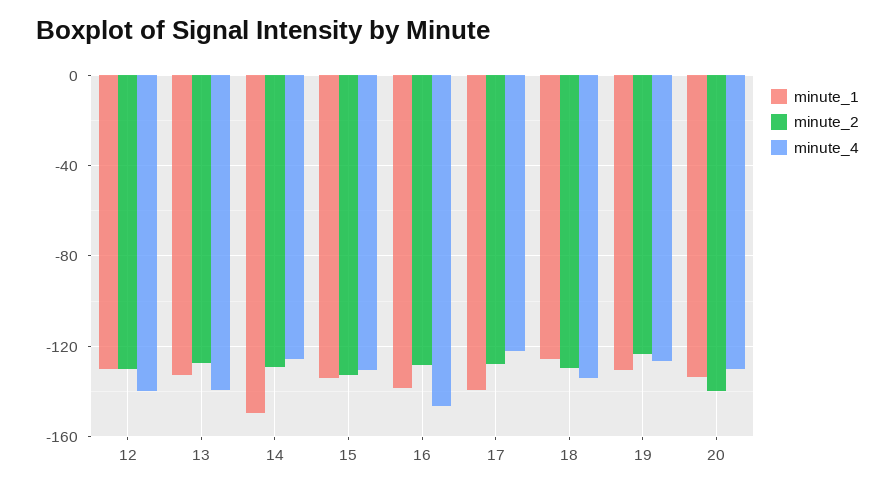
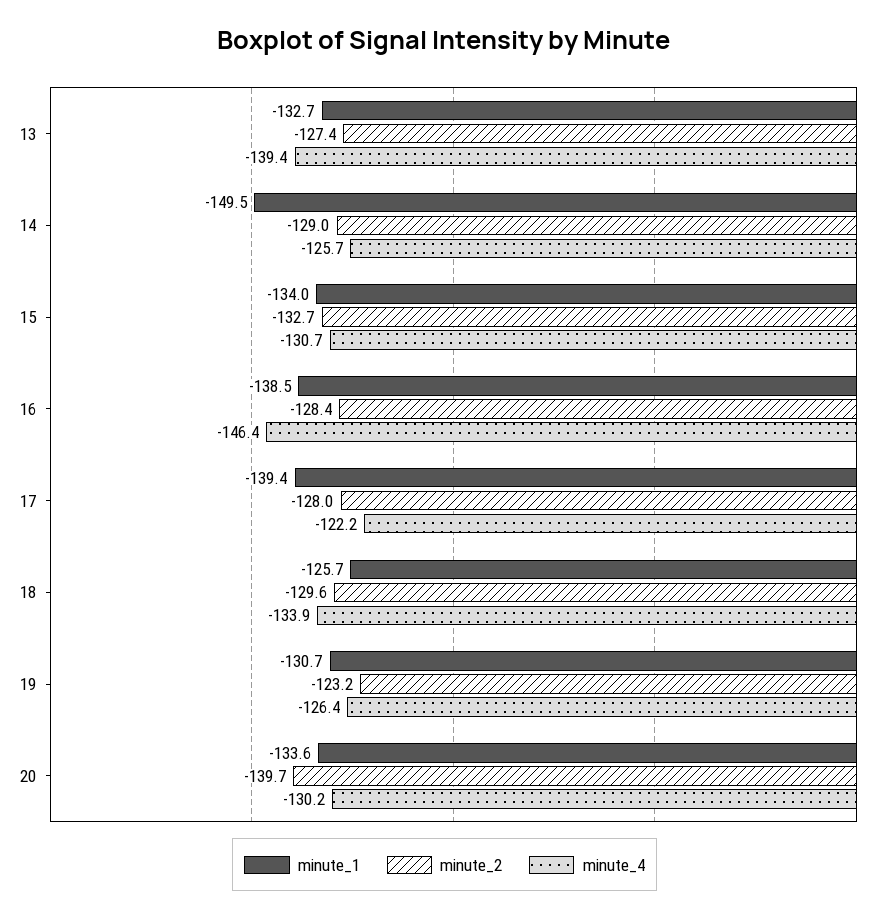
  {
    "minute_1": {
-     "12": -130,
      "13": -132.7,
      "14": -149.5,
      "15": -134,
      "16": -138.5,
      "17": -139.4,
      "18": -125.7,
      "19": -130.7,
      "20": -133.6
    },
    "minute_2": {
-     "12": -130,
      "13": -127.4,
      "14": -129,
      "15": -132.7,
      "16": -128.4,
      "17": -128,
      "18": -129.6,
      "19": -123.2,
      "20": -139.7
    },
    "minute_4": {
-     "12": -140,
      "13": -139.4,
      "14": -125.7,
      "15": -130.7,
      "16": -146.4,
      "17": -122.2,
      "18": -133.9,
      "19": -126.4,
      "20": -130.2
    }
  }

